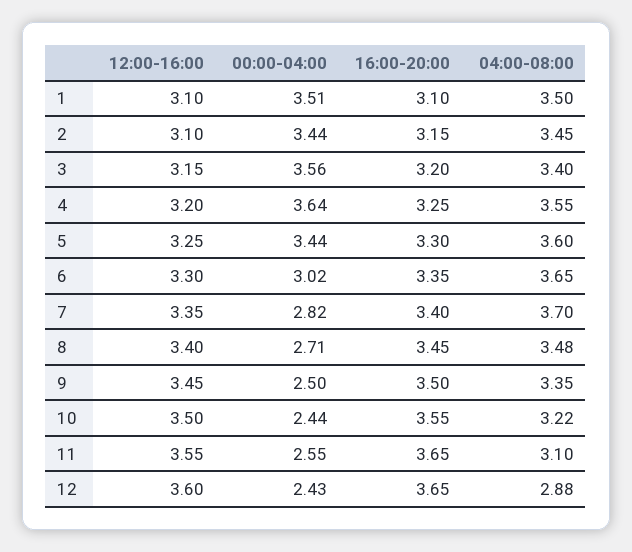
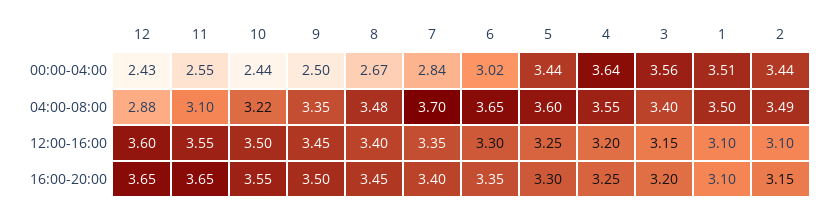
  {
    "12:00-16:00": {
      "1": 3.1,
      "2": 3.1,
      "3": 3.15,
      "4": 3.2,
      "5": 3.25,
      "6": 3.3,
      "7": 3.35,
      "8": 3.4,
      "9": 3.45,
      "10": 3.5,
      "11": 3.55,
      "12": 3.6
    },
    "00:00-04:00": {
      "1": 3.51,
      "2": 3.44,
      "3": 3.56,
      "4": 3.64,
      "5": 3.44,
      "6": 3.02,
-     "7": 2.82,
+     "7": 2.84,
-     "8": 2.71,
+     "8": 2.67,
      "9": 2.5,
      "10": 2.44,
      "11": 2.55,
      "12": 2.43
    },
    "16:00-20:00": {
      "1": 3.1,
      "2": 3.15,
      "3": 3.2,
      "4": 3.25,
      "5": 3.3,
      "6": 3.35,
      "7": 3.4,
      "8": 3.45,
      "9": 3.5,
      "10": 3.55,
      "11": 3.65,
      "12": 3.65
    },
    "04:00-08:00": {
      "1": 3.5,
-     "2": 3.45,
+     "2": 3.49,
      "3": 3.4,
      "4": 3.55,
      "5": 3.6,
      "6": 3.65,
      "7": 3.7,
      "8": 3.48,
      "9": 3.35,
      "10": 3.22,
      "11": 3.1,
      "12": 2.88
    }
  }

